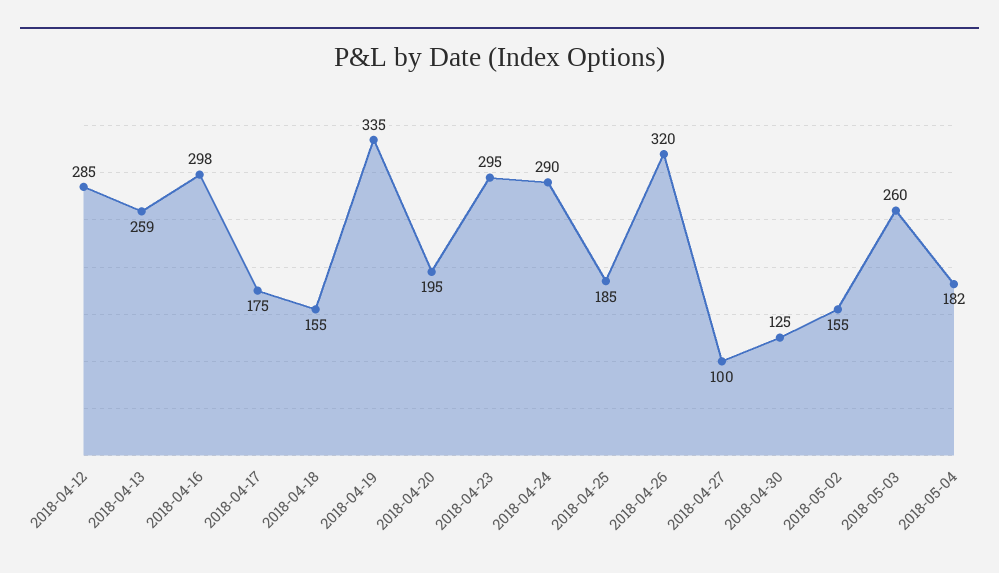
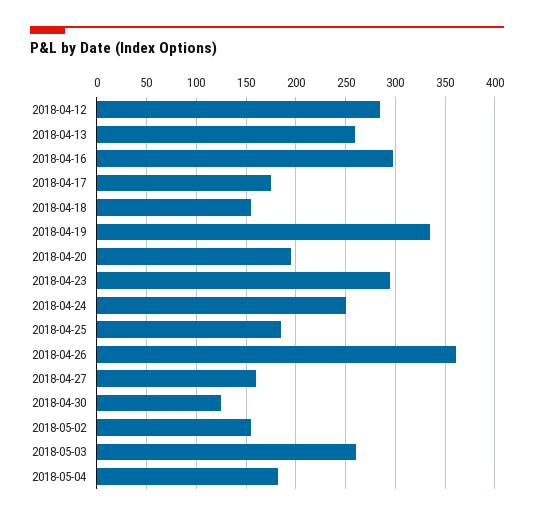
  {
    "2018-04-12": 285,
    "2018-04-13": 259,
    "2018-04-16": 298,
    "2018-04-17": 175,
    "2018-04-18": 155,
    "2018-04-19": 335,
    "2018-04-20": 195,
    "2018-04-23": 295,
-   "2018-04-24": 290,
+   "2018-04-24": 250,
    "2018-04-25": 185,
-   "2018-04-26": 320,
+   "2018-04-26": 360,
-   "2018-04-27": 100,
+   "2018-04-27": 160,
    "2018-04-30": 125,
    "2018-05-02": 155,
    "2018-05-03": 260,
    "2018-05-04": 182
  }

